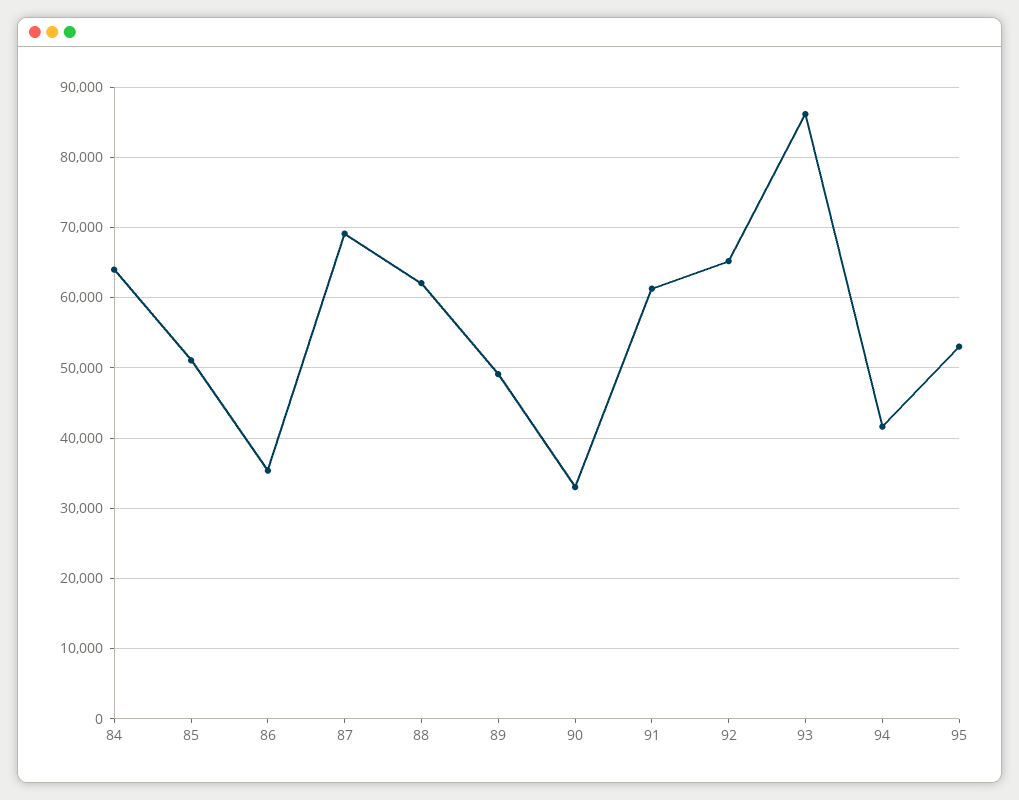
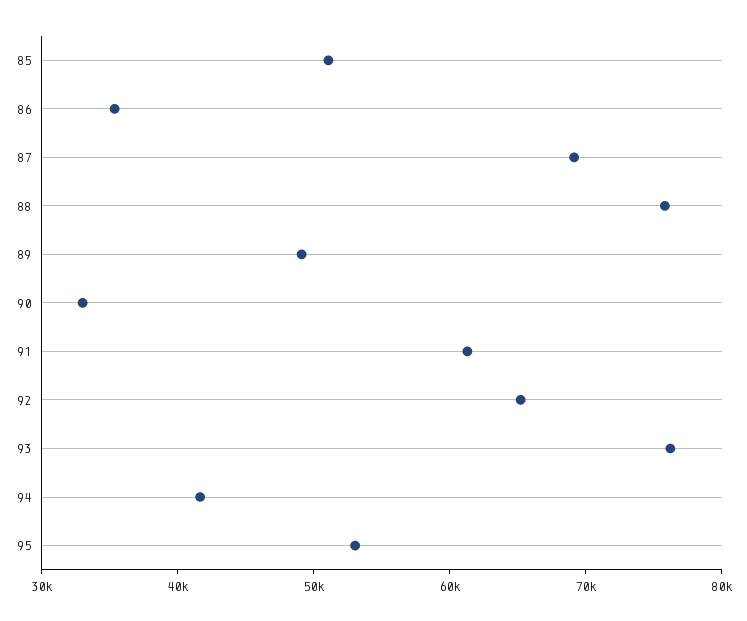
  {
-   "84": 64000,
    "85": 51000,
    "86": 35000,
    "87": 69000,
-   "88": 62000,
+   "88": 76000,
    "89": 49000,
    "90": 33000,
    "91": 61000,
    "92": 65000,
-   "93": 86000,
+   "93": 76000,
    "94": 42000,
    "95": 53000
  }

